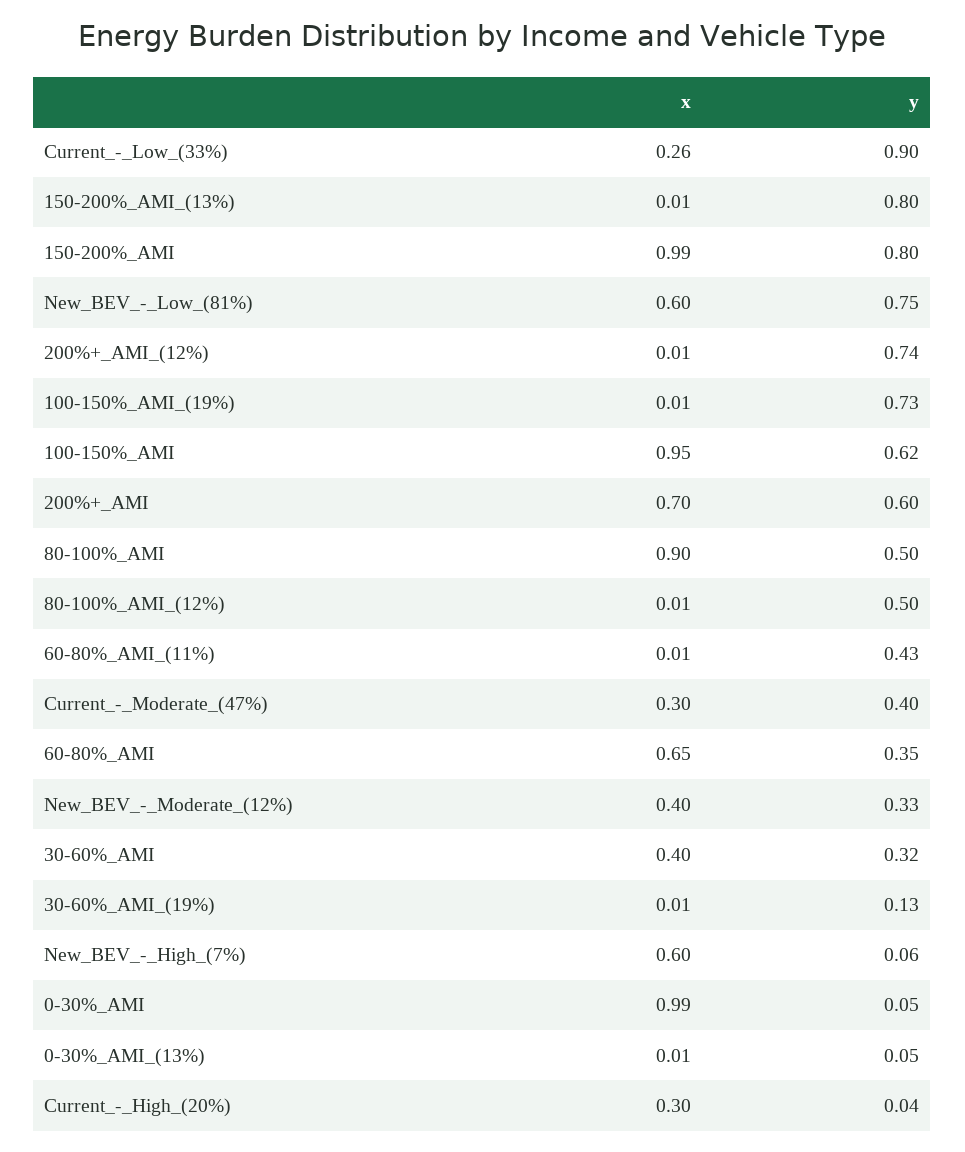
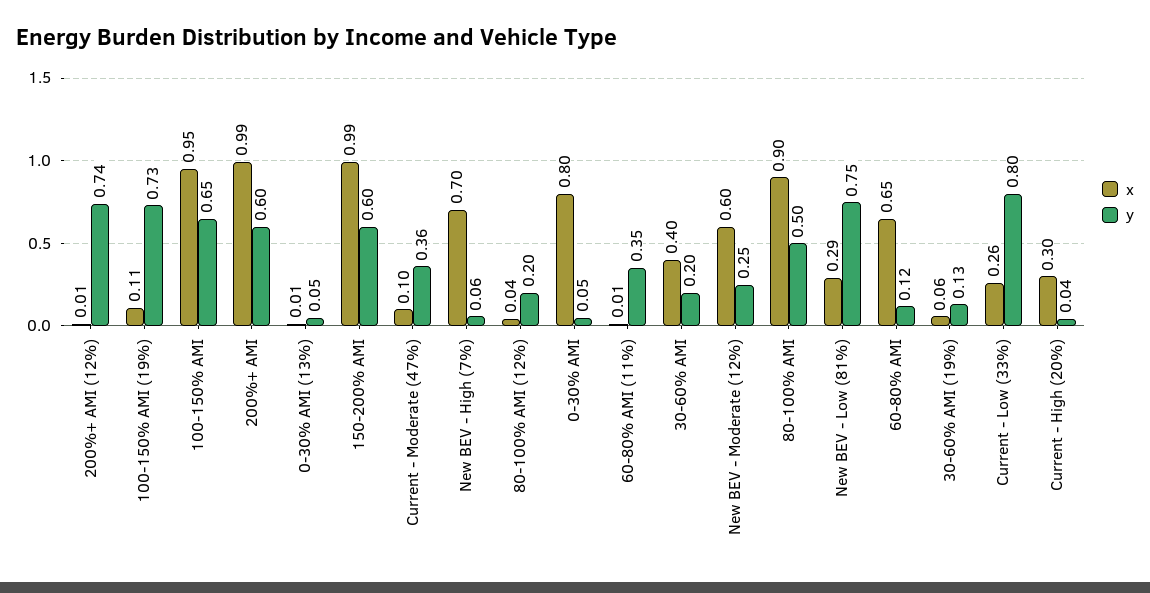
  {
    "x": {
      "Current_-_Low_(33%)": 0.26,
-     "150-200%_AMI_(13%)": 0.01,
      "150-200%_AMI": 0.99,
-     "New_BEV_-_Low_(81%)": 0.6,
+     "New_BEV_-_Low_(81%)": 0.29,
      "200%+_AMI_(12%)": 0.01,
-     "100-150%_AMI_(19%)": 0.01,
+     "100-150%_AMI_(19%)": 0.11,
      "100-150%_AMI": 0.95,
-     "200%+_AMI": 0.7,
+     "200%+_AMI": 0.99,
      "80-100%_AMI": 0.9,
-     "80-100%_AMI_(12%)": 0.01,
+     "80-100%_AMI_(12%)": 0.04,
      "60-80%_AMI_(11%)": 0.01,
-     "Current_-_Moderate_(47%)": 0.3,
+     "Current_-_Moderate_(47%)": 0.1,
      "60-80%_AMI": 0.65,
-     "New_BEV_-_Moderate_(12%)": 0.4,
+     "New_BEV_-_Moderate_(12%)": 0.6,
      "30-60%_AMI": 0.4,
-     "30-60%_AMI_(19%)": 0.01,
+     "30-60%_AMI_(19%)": 0.06,
-     "New_BEV_-_High_(7%)": 0.6,
+     "New_BEV_-_High_(7%)": 0.7,
-     "0-30%_AMI": 0.99,
+     "0-30%_AMI": 0.8,
      "0-30%_AMI_(13%)": 0.01,
      "Current_-_High_(20%)": 0.3
    },
    "y": {
-     "Current_-_Low_(33%)": 0.9,
+     "Current_-_Low_(33%)": 0.8,
-     "150-200%_AMI_(13%)": 0.8,
-     "150-200%_AMI": 0.8,
+     "150-200%_AMI": 0.6,
      "New_BEV_-_Low_(81%)": 0.75,
      "200%+_AMI_(12%)": 0.74,
      "100-150%_AMI_(19%)": 0.73,
-     "100-150%_AMI": 0.62,
+     "100-150%_AMI": 0.65,
      "200%+_AMI": 0.6,
      "80-100%_AMI": 0.5,
-     "80-100%_AMI_(12%)": 0.5,
+     "80-100%_AMI_(12%)": 0.2,
-     "60-80%_AMI_(11%)": 0.43,
+     "60-80%_AMI_(11%)": 0.35,
-     "Current_-_Moderate_(47%)": 0.4,
+     "Current_-_Moderate_(47%)": 0.36,
-     "60-80%_AMI": 0.35,
+     "60-80%_AMI": 0.12,
-     "New_BEV_-_Moderate_(12%)": 0.33,
+     "New_BEV_-_Moderate_(12%)": 0.25,
-     "30-60%_AMI": 0.32,
+     "30-60%_AMI": 0.2,
      "30-60%_AMI_(19%)": 0.13,
      "New_BEV_-_High_(7%)": 0.06,
      "0-30%_AMI": 0.05,
      "0-30%_AMI_(13%)": 0.05,
      "Current_-_High_(20%)": 0.04
    }
  }

